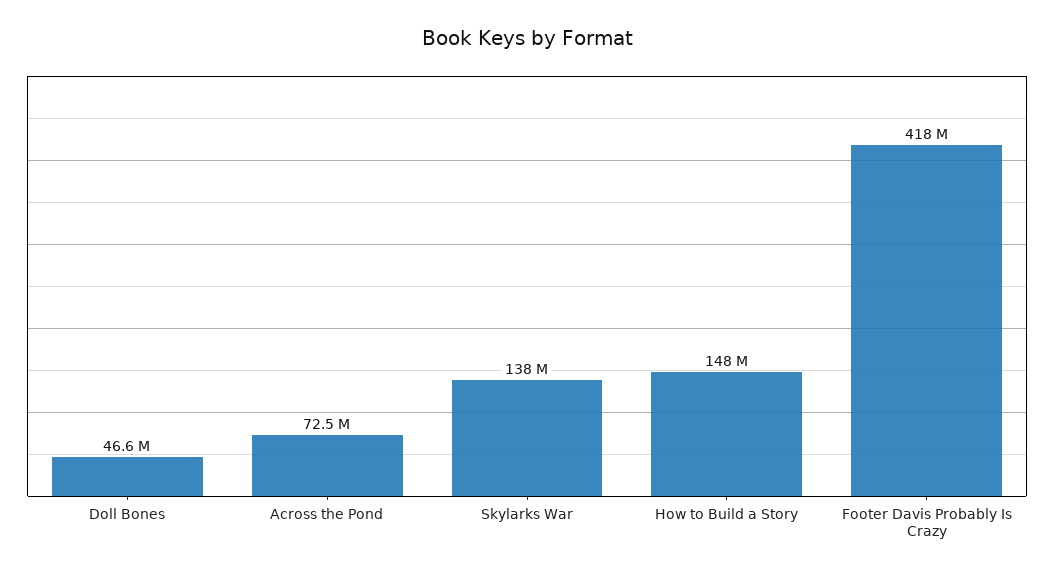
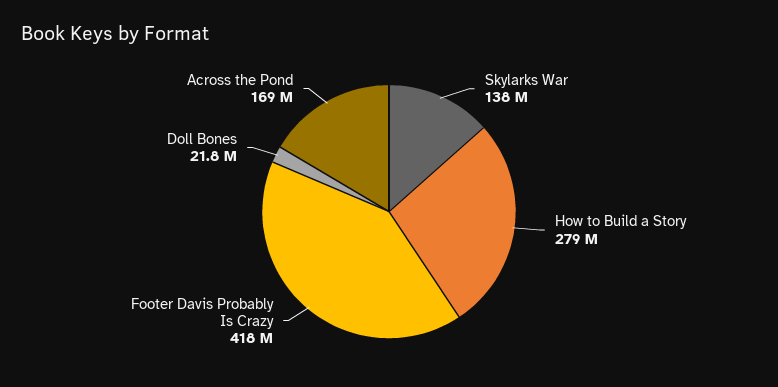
  {
-   "Doll Bones": 46600000,
+   "Doll Bones": 21800000,
-   "Across the Pond": 72500000,
+   "Across the Pond": 169000000,
    "Skylarks War": 138000000,
-   "How to Build a Story": 148000000,
+   "How to Build a Story": 279000000,
    "Footer Davis Probably Is Crazy": 418000000
  }

